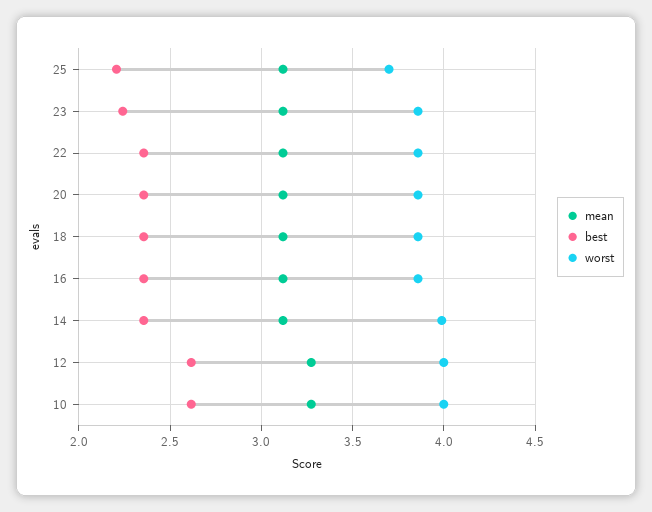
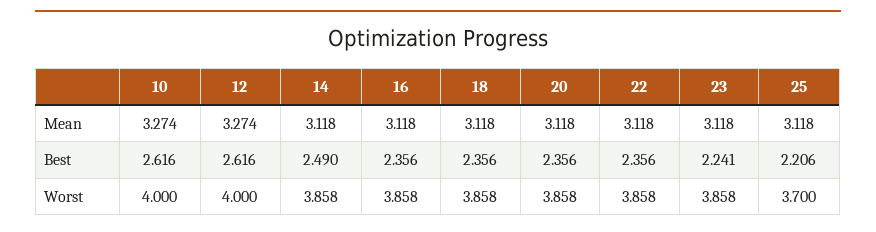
  {
    "mean": {
      "25": 3.118,
      "23": 3.118,
      "22": 3.118,
      "20": 3.118,
      "18": 3.118,
      "16": 3.118,
      "14": 3.118,
      "12": 3.274,
      "10": 3.274
    },
    "best": {
      "25": 2.206,
      "23": 2.241,
      "22": 2.356,
      "20": 2.356,
      "18": 2.356,
      "16": 2.356,
-     "14": 2.35,
+     "14": 2.49,
      "12": 2.616,
      "10": 2.616
    },
    "worst": {
      "25": 3.7,
      "23": 3.858,
      "22": 3.858,
      "20": 3.858,
      "18": 3.858,
      "16": 3.858,
-     "14": 4,
+     "14": 3.858,
      "12": 4,
      "10": 4
    }
  }

